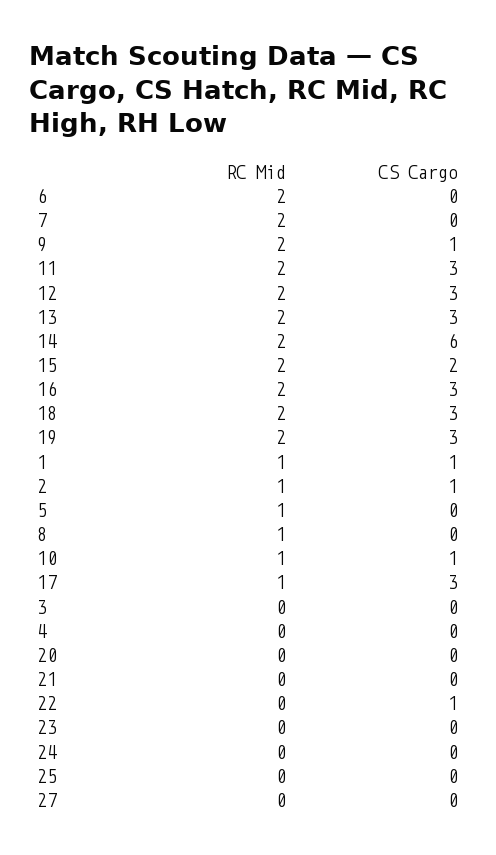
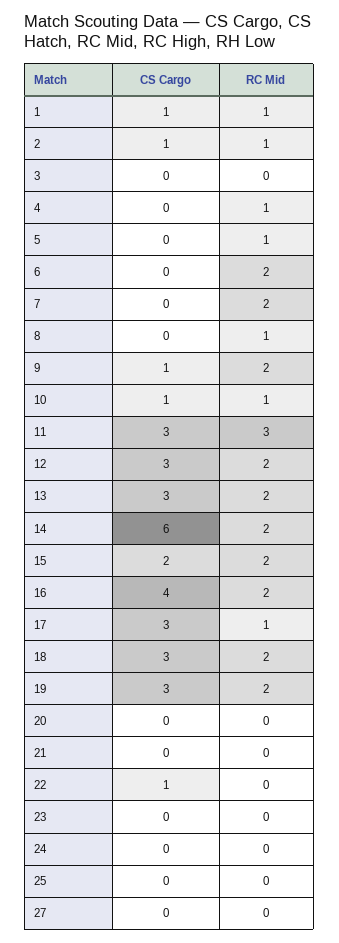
  {
    "RC Mid": {
      "6": 2,
      "7": 2,
      "9": 2,
-     "11": 2,
+     "11": 3,
      "12": 2,
      "13": 2,
      "14": 2,
      "15": 2,
      "16": 2,
      "18": 2,
      "19": 2,
      "1": 1,
      "2": 1,
      "5": 1,
      "8": 1,
      "10": 1,
      "17": 1,
      "3": 0,
-     "4": 0,
+     "4": 1,
      "20": 0,
      "21": 0,
      "22": 0,
      "23": 0,
      "24": 0,
      "25": 0,
      "27": 0
    },
    "CS Cargo": {
      "6": 0,
      "7": 0,
      "9": 1,
      "11": 3,
      "12": 3,
      "13": 3,
      "14": 6,
      "15": 2,
-     "16": 3,
+     "16": 4,
      "18": 3,
      "19": 3,
      "1": 1,
      "2": 1,
      "5": 0,
      "8": 0,
      "10": 1,
      "17": 3,
      "3": 0,
      "4": 0,
      "20": 0,
      "21": 0,
      "22": 1,
      "23": 0,
      "24": 0,
      "25": 0,
      "27": 0
    }
  }

